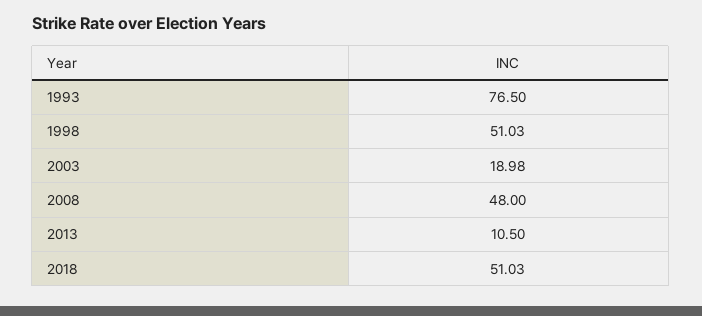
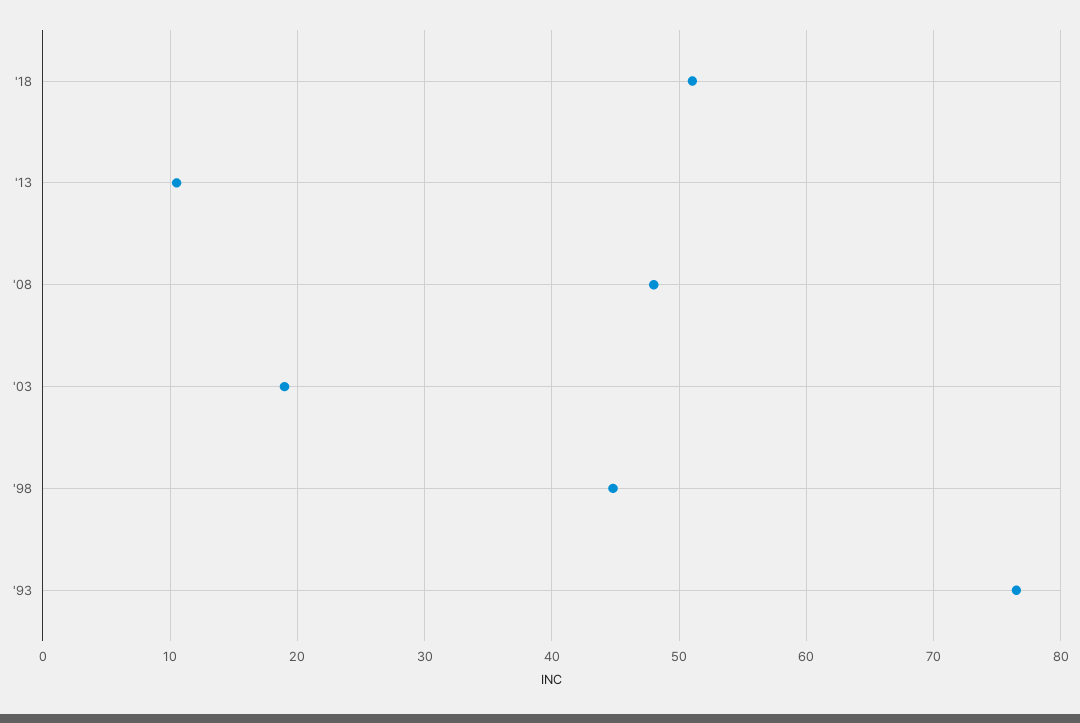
  {
    "1993": 76.5,
-   "1998": 51.03,
+   "1998": 45,
    "2003": 18.98,
    "2008": 48,
    "2013": 10.5,
    "2018": 51.03
  }

